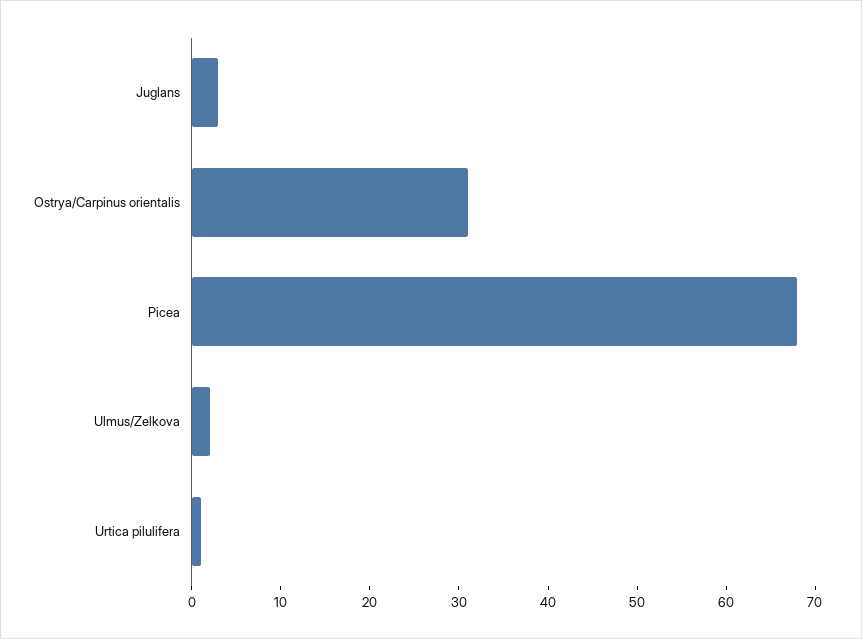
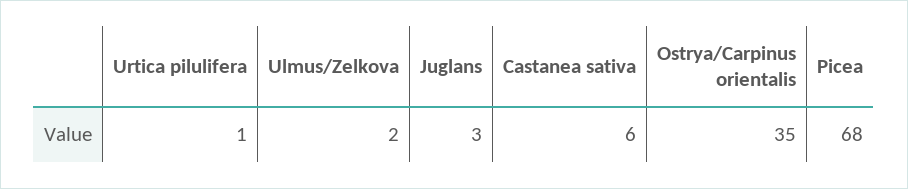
  {
    "Juglans": 3,
-   "Ostrya/Carpinus orientalis": 31,
+   "Ostrya/Carpinus orientalis": 35,
    "Picea": 68,
    "Ulmus/Zelkova": 2,
-   "Urtica pilulifera": 1
+   "Urtica pilulifera": 1,
+   "Castanea sativa": 6
  }

